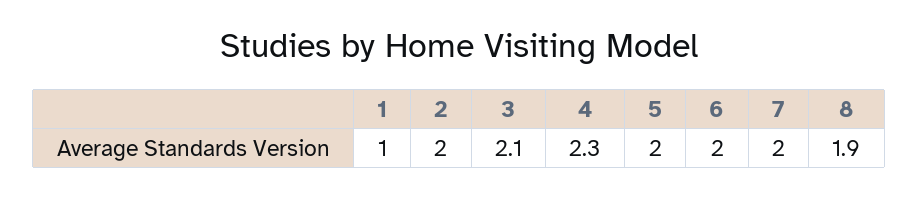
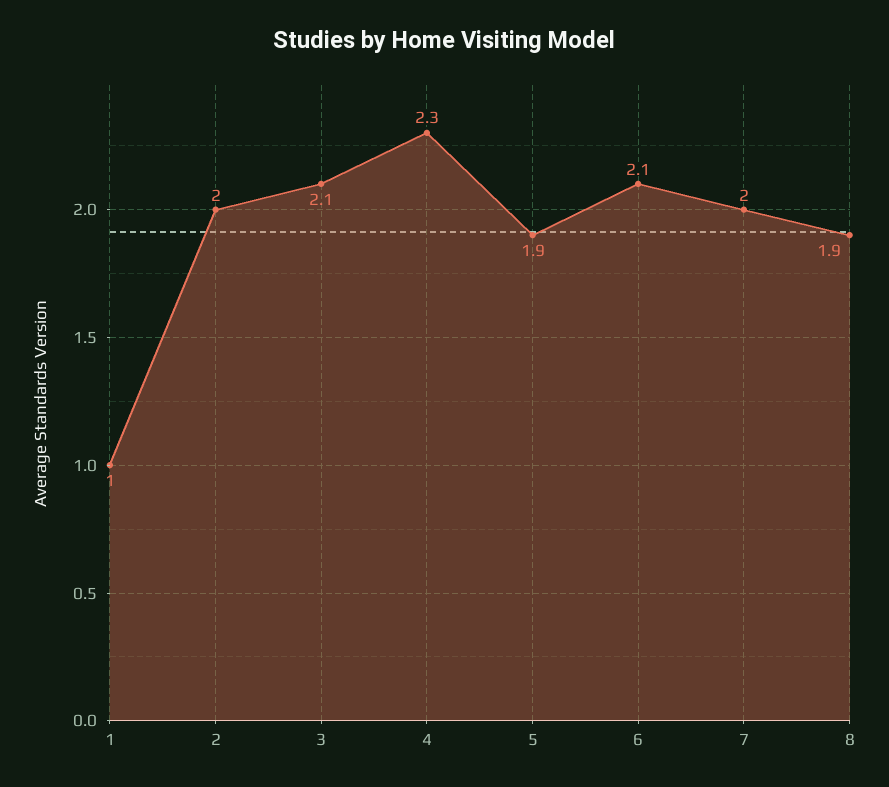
  {
    "1": 1,
    "2": 2,
    "3": 2.1,
    "4": 2.3,
-   "5": 2,
+   "5": 1.9,
-   "6": 2,
+   "6": 2.1,
    "7": 2,
    "8": 1.9
  }

